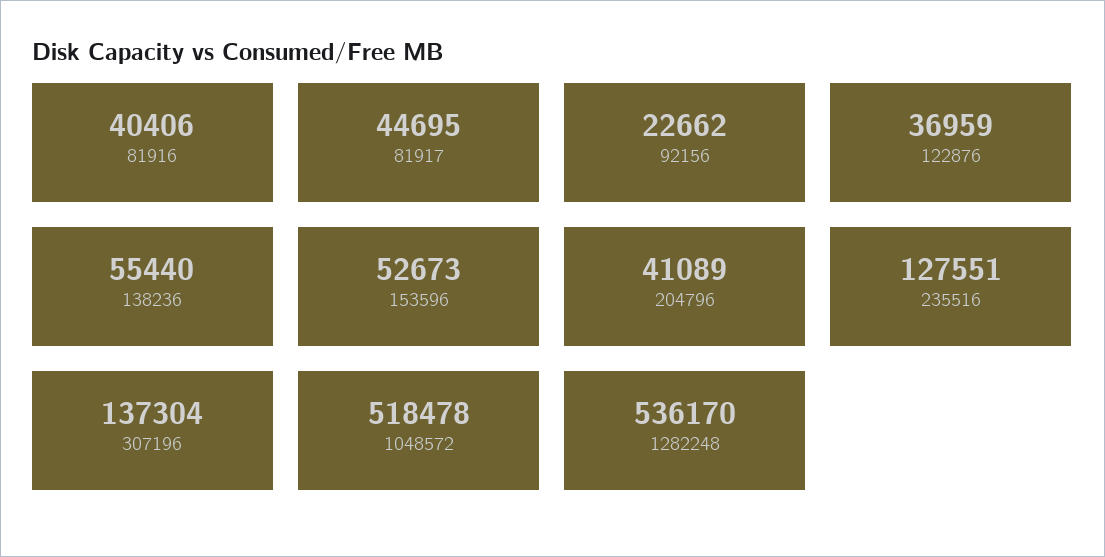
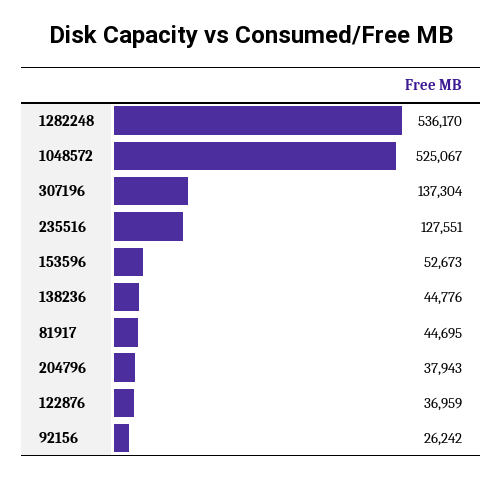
  {
-   "81916": 40406,
    "81917": 44695,
-   "92156": 22662,
+   "92156": 26242,
    "122876": 36959,
-   "138236": 55440,
+   "138236": 44776,
    "153596": 52673,
-   "204796": 41089,
+   "204796": 37943,
    "235516": 127551,
    "307196": 137304,
-   "1048572": 518478,
+   "1048572": 525067,
    "1282248": 536170
  }

